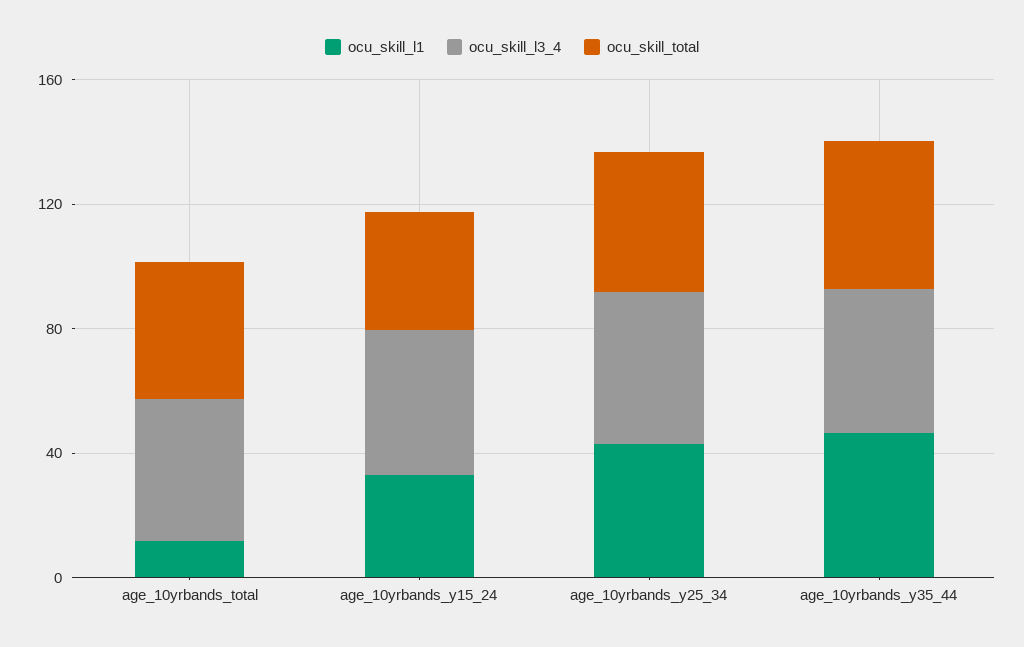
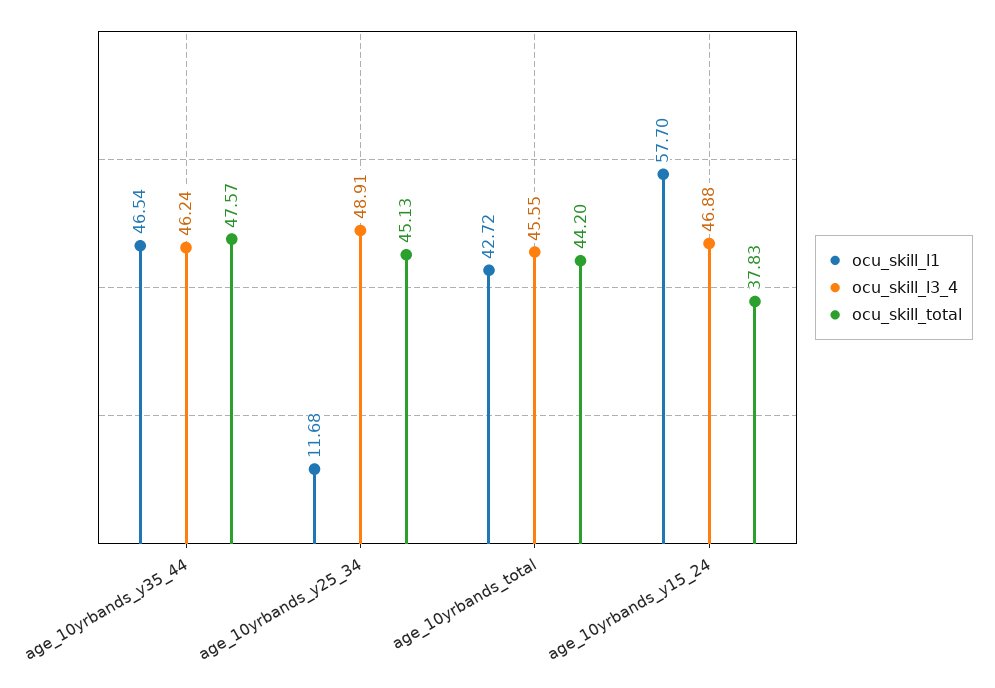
  {
    "ocu_skill_l1": {
-     "age_10yrbands_total": 10,
+     "age_10yrbands_total": 42.72,
-     "age_10yrbands_y15_24": 30,
+     "age_10yrbands_y15_24": 57.7,
-     "age_10yrbands_y25_34": 40,
+     "age_10yrbands_y25_34": 11.68,
      "age_10yrbands_y35_44": 46.54
    },
    "ocu_skill_l3_4": {
      "age_10yrbands_total": 45.55,
      "age_10yrbands_y15_24": 46.88,
      "age_10yrbands_y25_34": 48.91,
      "age_10yrbands_y35_44": 46.24
    },
    "ocu_skill_total": {
      "age_10yrbands_total": 44.2,
      "age_10yrbands_y15_24": 37.83,
      "age_10yrbands_y25_34": 45.13,
      "age_10yrbands_y35_44": 47.57
    }
  }

